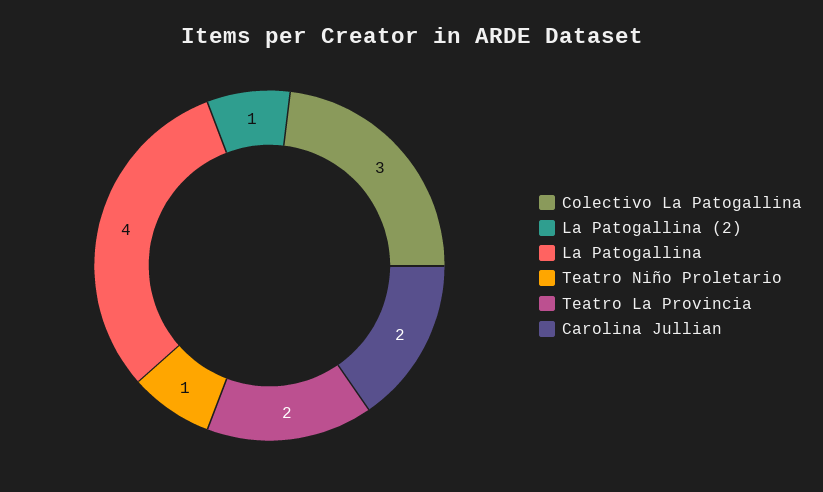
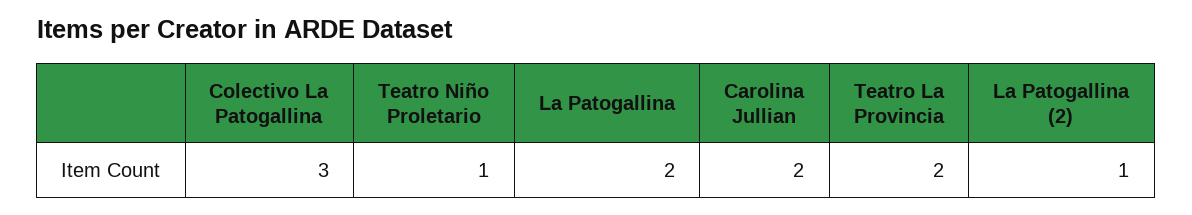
  {
    "Colectivo La Patogallina": 3,
    "La Patogallina (2)": 1,
-   "La Patogallina": 4,
+   "La Patogallina": 2,
    "Teatro Niño Proletario": 1,
    "Teatro La Provincia": 2,
    "Carolina Jullian": 2
  }

